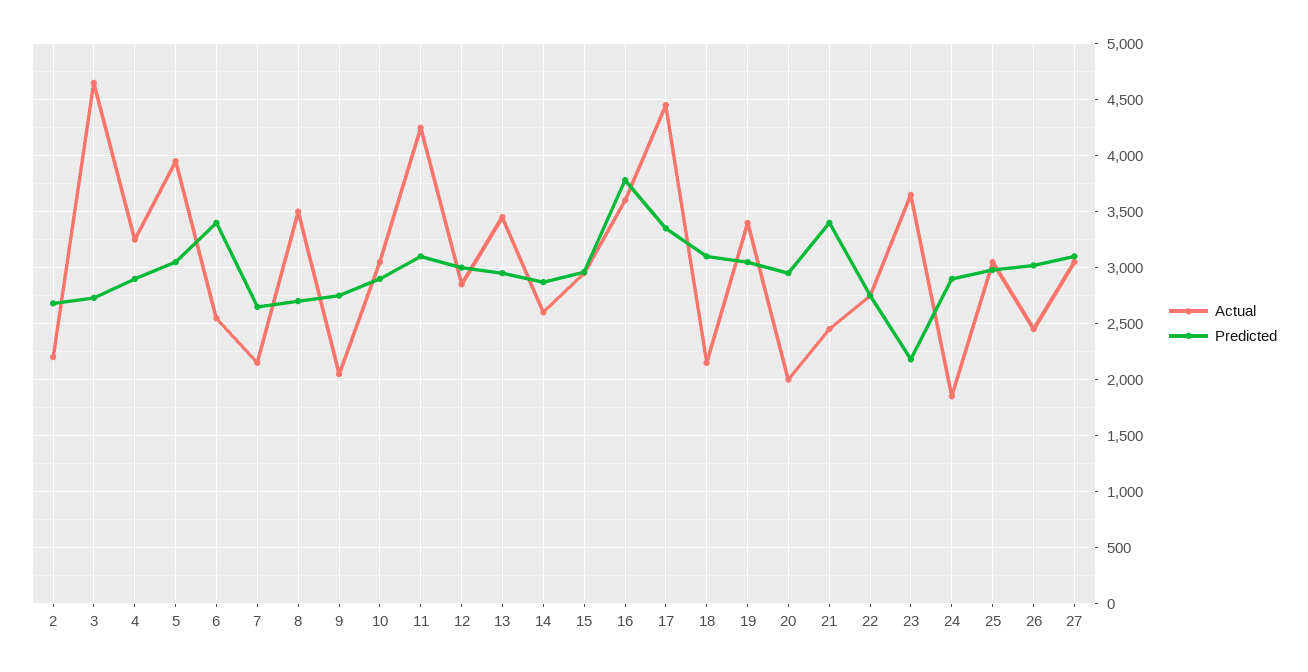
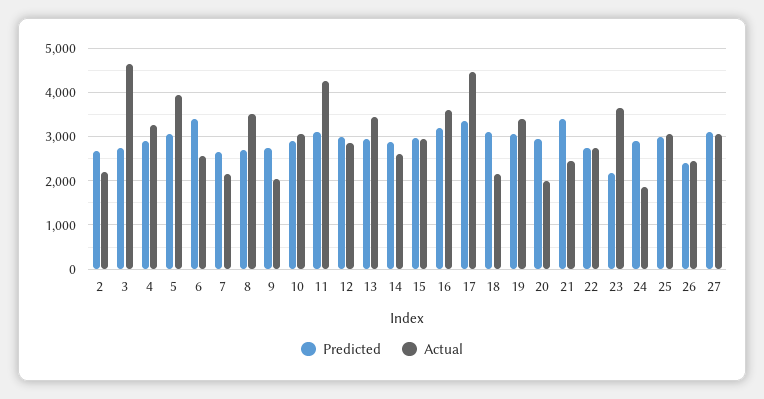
  {
    "Actual": {
      "2": 2200,
      "3": 4700,
      "4": 3300,
      "5": 4000,
      "6": 2600,
      "7": 2200,
      "8": 3500,
      "9": 2100,
      "10": 3100,
      "11": 4300,
      "12": 2900,
      "13": 3500,
      "14": 2600,
      "15": 3000,
      "16": 3600,
      "17": 4500,
      "18": 2200,
      "19": 3400,
      "20": 2000,
      "21": 2500,
      "22": 2800,
      "23": 3700,
      "24": 1900,
      "25": 3100,
      "26": 2500,
      "27": 3100
    },
    "Predicted": {
      "2": 2700,
      "3": 2700,
      "4": 2900,
      "5": 3100,
      "6": 3400,
      "7": 2700,
      "8": 2700,
      "9": 2800,
      "10": 2900,
      "11": 3100,
      "12": 3000,
      "13": 3000,
      "14": 2900,
      "15": 3000,
-     "16": 3800,
+     "16": 3200,
      "17": 3400,
      "18": 3100,
      "19": 3100,
      "20": 3000,
      "21": 3400,
      "22": 2800,
      "23": 2200,
      "24": 2900,
      "25": 3000,
-     "26": 3000,
+     "26": 2400,
      "27": 3100
    }
  }

